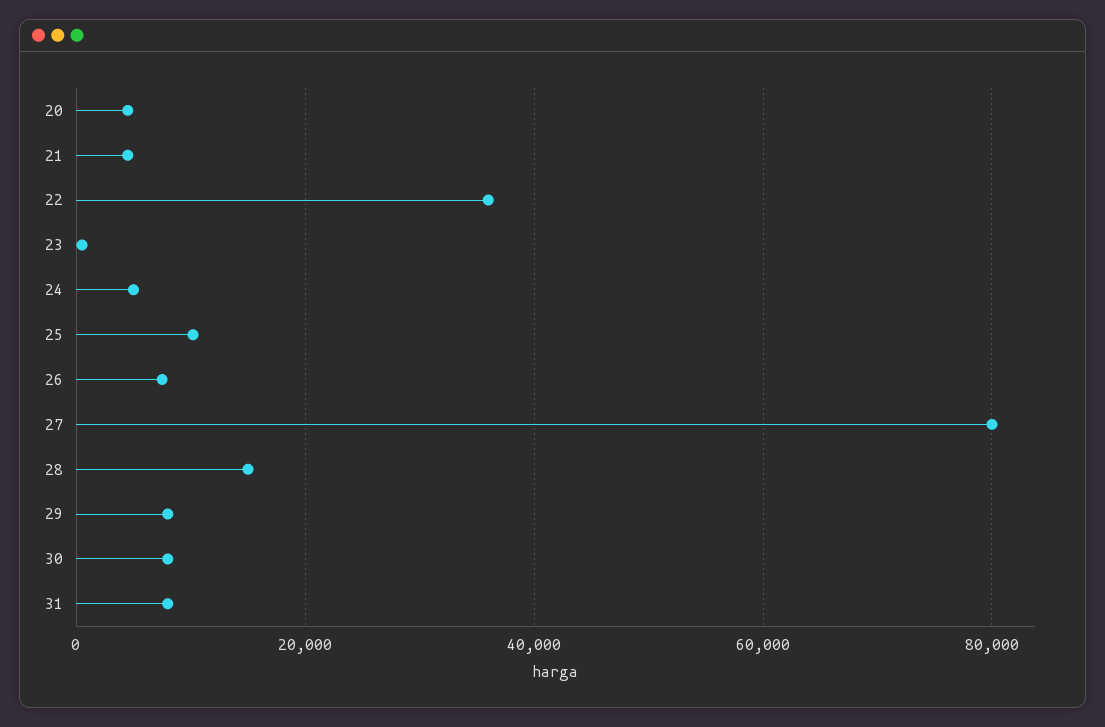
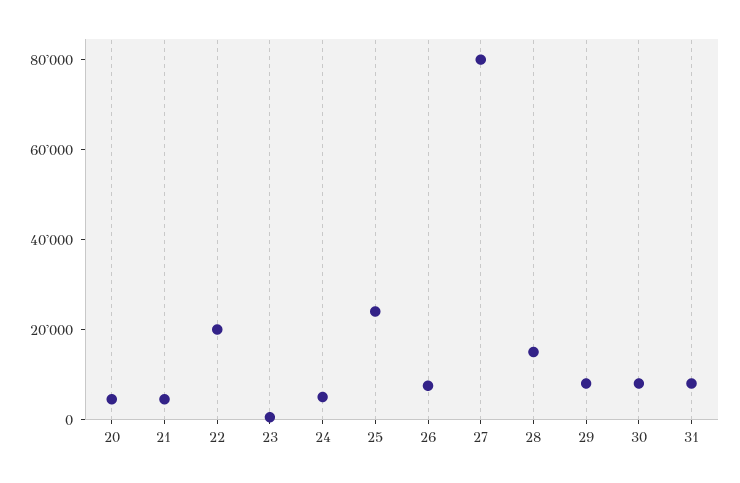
  {
    "20": 4000,
    "21": 4000,
-   "22": 36000,
+   "22": 20000,
    "23": 0,
    "24": 6000,
-   "25": 10000,
+   "25": 25000,
    "26": 8000,
    "27": 80000,
    "28": 16000,
    "29": 8000,
    "30": 8000,
    "31": 8000
  }

